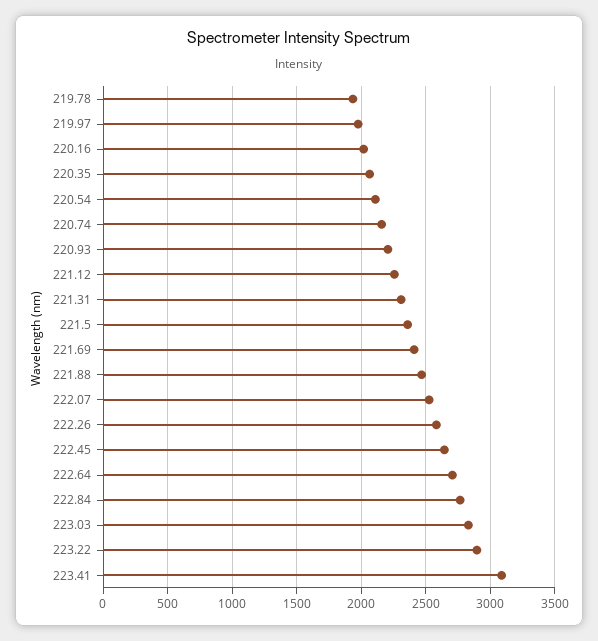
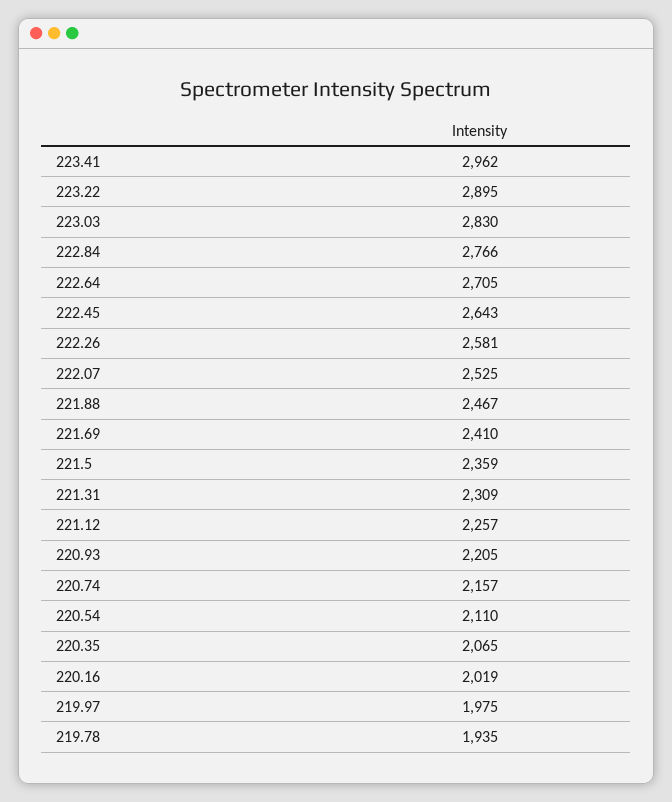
  {
    "219.78": 1935,
    "219.97": 1975,
    "220.16": 2019,
    "220.35": 2065,
    "220.54": 2110,
    "220.74": 2157,
    "220.93": 2205,
    "221.12": 2257,
    "221.31": 2309,
    "221.5": 2359,
    "221.69": 2410,
    "221.88": 2467,
    "222.07": 2525,
    "222.26": 2581,
    "222.45": 2643,
    "222.64": 2705,
    "222.84": 2766,
    "223.03": 2830,
    "223.22": 2895,
-   "223.41": 3100
+   "223.41": 2962
  }

